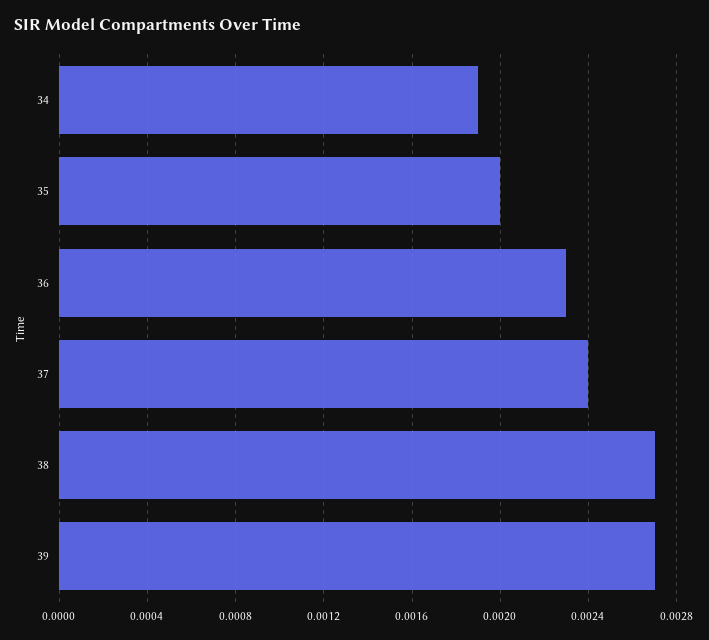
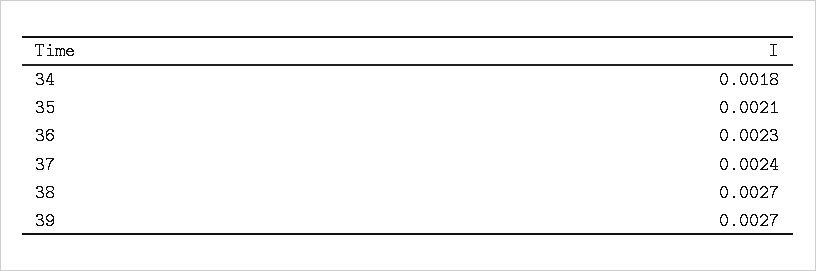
  {
-   "34": 0.0019,
+   "34": 0.0018,
-   "35": 0.002,
+   "35": 0.0021,
    "36": 0.0023,
    "37": 0.0024,
    "38": 0.0027,
    "39": 0.0027
  }

